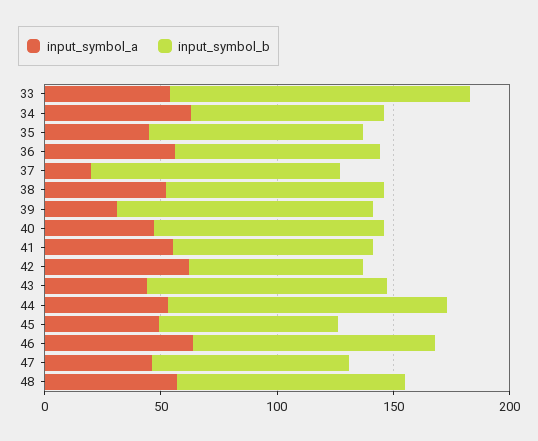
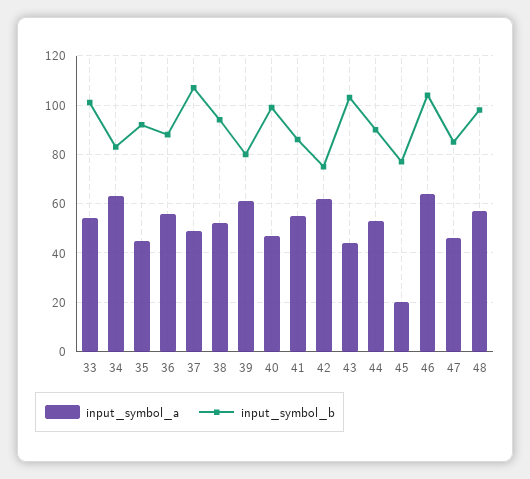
  {
    "input_symbol_a": {
      "33": 55,
      "34": 65,
      "35": 45,
      "36": 55,
-     "37": 20,
+     "37": 50,
      "38": 50,
-     "39": 30,
+     "39": 60,
      "40": 45,
      "41": 55,
      "42": 60,
      "43": 45,
      "44": 55,
-     "45": 50,
+     "45": 20,
      "46": 65,
      "47": 45,
      "48": 55
    },
    "input_symbol_b": {
-     "33": 130,
+     "33": 100,
      "34": 85,
      "35": 90,
      "36": 90,
      "37": 105,
      "38": 95,
-     "39": 110,
+     "39": 80,
      "40": 100,
      "41": 85,
      "42": 75,
      "43": 105,
-     "44": 120,
+     "44": 90,
      "45": 75,
      "46": 105,
      "47": 85,
      "48": 100
    }
  }

